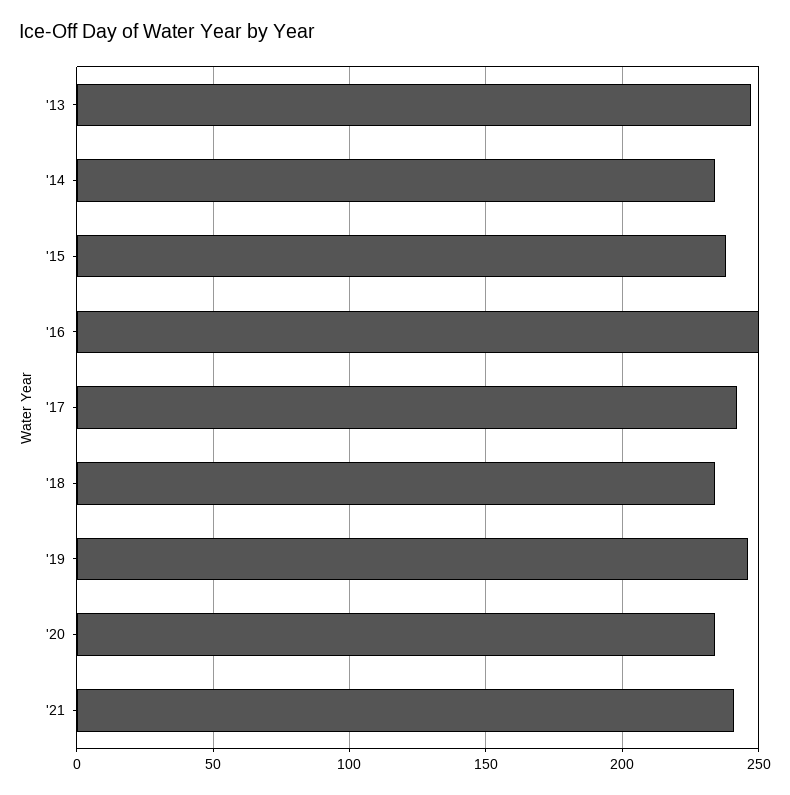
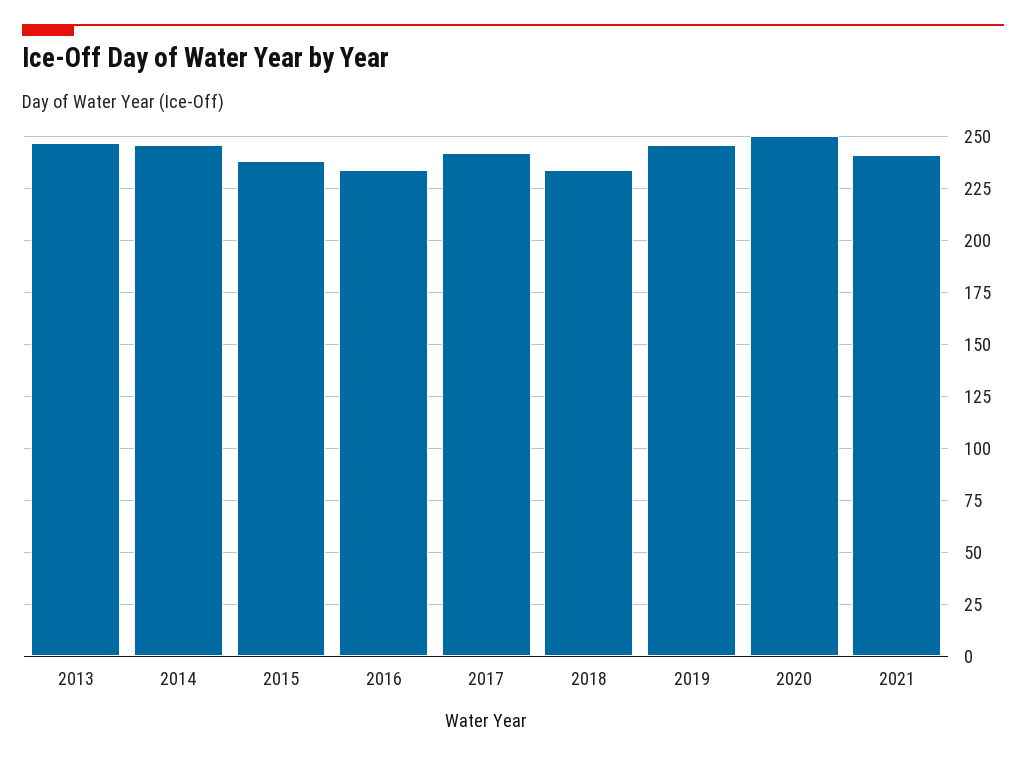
  {
    "'13": 245,
-   "'14": 235,
+   "'14": 245,
    "'15": 240,
-   "'16": 250,
+   "'16": 235,
    "'17": 240,
    "'18": 235,
    "'19": 245,
-   "'20": 235,
+   "'20": 250,
    "'21": 240
  }

